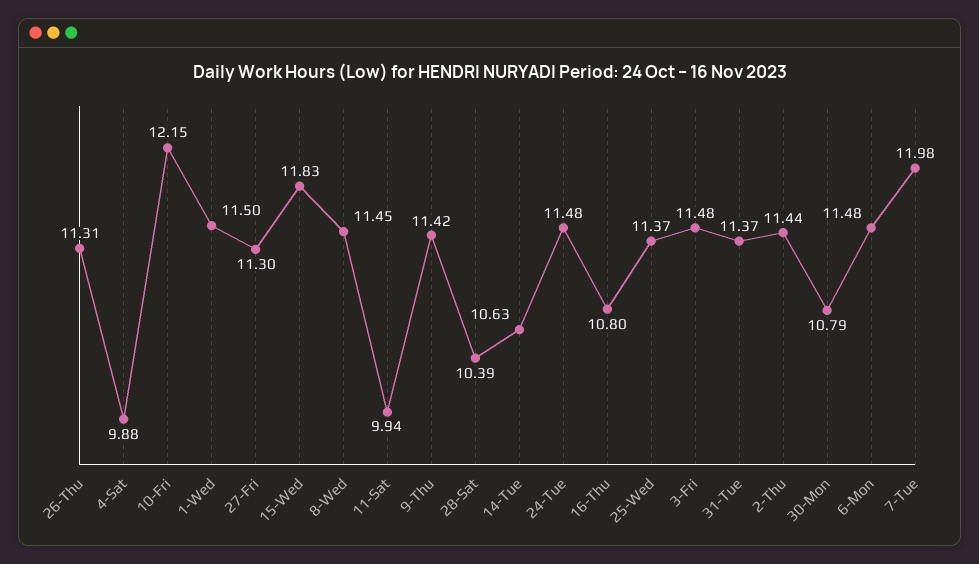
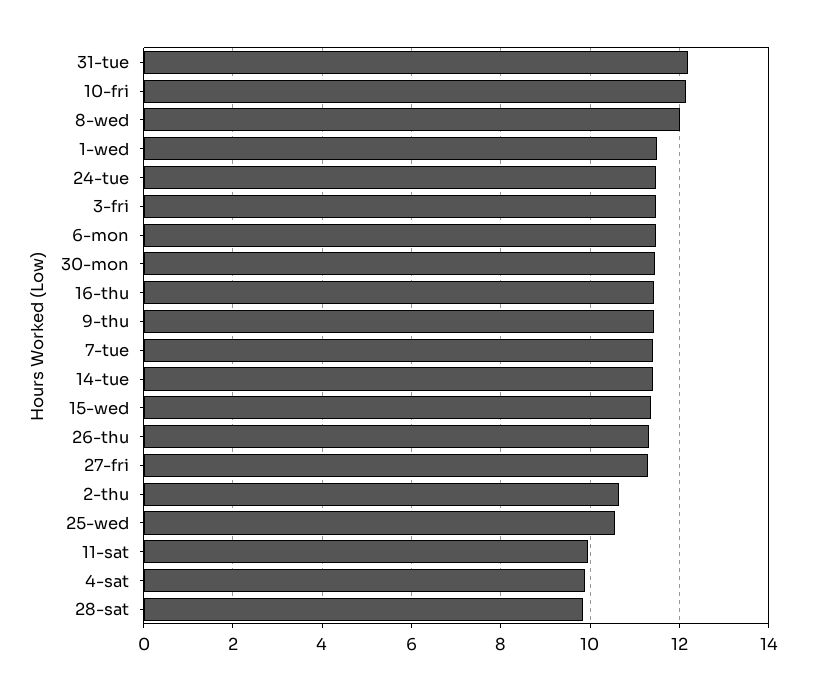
  {
    "26-Thu": 11.31,
    "4-Sat": 9.88,
    "10-Fri": 12.15,
    "1-Wed": 11.5,
    "27-Fri": 11.3,
-   "15-Wed": 11.83,
+   "15-Wed": 11.4,
-   "8-Wed": 11.45,
+   "8-Wed": 12,
    "11-Sat": 9.94,
    "9-Thu": 11.42,
-   "28-Sat": 10.39,
+   "28-Sat": 9.8,
-   "14-Tue": 10.63,
+   "14-Tue": 11.4,
    "24-Tue": 11.48,
-   "16-Thu": 10.8,
+   "16-Thu": 11.4,
-   "25-Wed": 11.37,
+   "25-Wed": 10.6,
    "3-Fri": 11.48,
-   "31-Tue": 11.37,
+   "31-Tue": 12.2,
-   "2-Thu": 11.44,
+   "2-Thu": 10.6,
-   "30-Mon": 10.79,
+   "30-Mon": 11.4,
    "6-Mon": 11.48,
-   "7-Tue": 11.98
+   "7-Tue": 11.4
  }

